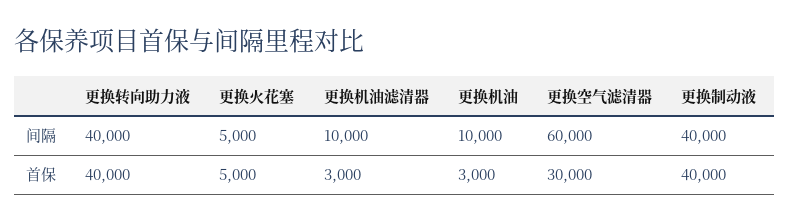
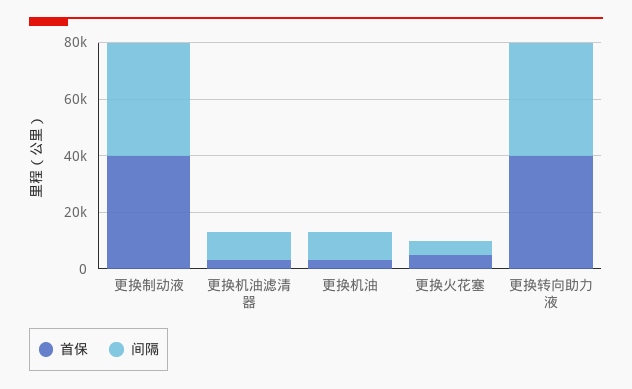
  {
    "间隔": {
      "更换转向助力液": 40000,
      "更换火花塞": 5000,
      "更换机油滤清器": 10000,
      "更换机油": 10000,
-     "更换空气滤清器": 60000,
      "更换制动液": 40000
    },
    "首保": {
      "更换转向助力液": 40000,
      "更换火花塞": 5000,
      "更换机油滤清器": 3000,
      "更换机油": 3000,
-     "更换空气滤清器": 30000,
      "更换制动液": 40000
    }
  }

